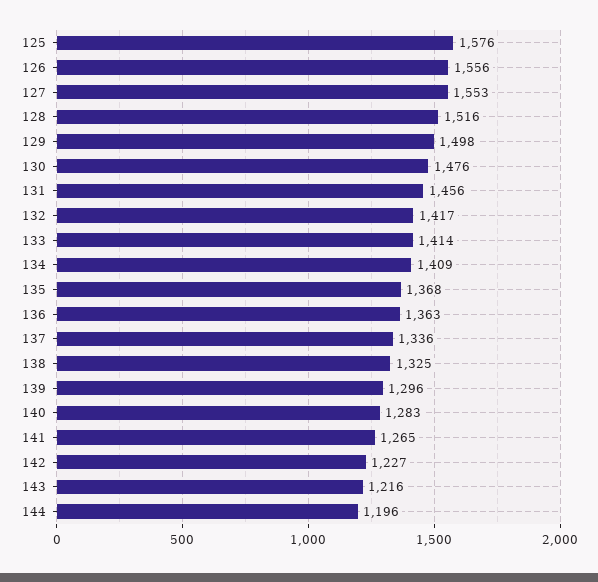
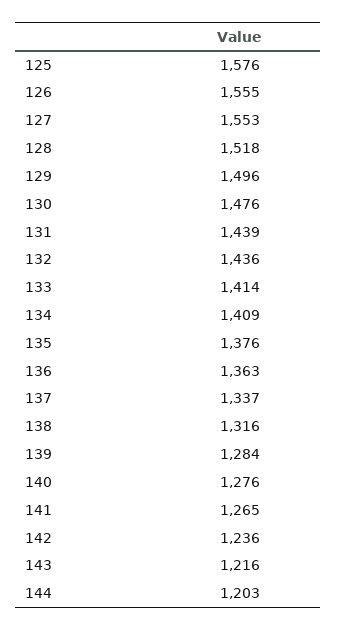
  {
    "125": 1576,
-   "126": 1556,
+   "126": 1555,
    "127": 1553,
-   "128": 1516,
+   "128": 1518,
-   "129": 1498,
+   "129": 1496,
    "130": 1476,
-   "131": 1456,
+   "131": 1439,
-   "132": 1417,
+   "132": 1436,
    "133": 1414,
    "134": 1409,
-   "135": 1368,
+   "135": 1376,
    "136": 1363,
-   "137": 1336,
+   "137": 1337,
-   "138": 1325,
+   "138": 1316,
-   "139": 1296,
+   "139": 1284,
-   "140": 1283,
+   "140": 1276,
    "141": 1265,
-   "142": 1227,
+   "142": 1236,
    "143": 1216,
-   "144": 1196
+   "144": 1203
  }

